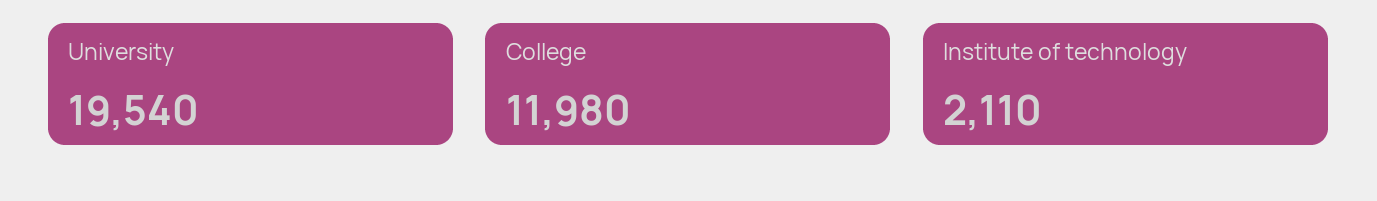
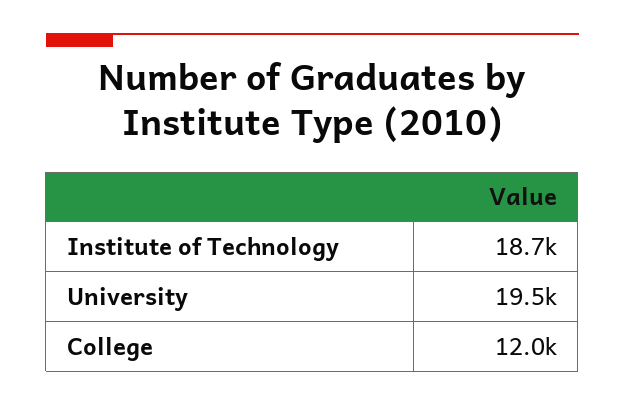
  {
    "University": 19540,
    "College": 11980,
-   "Institute of technology": 2110
+   "Institute of technology": 18700
  }

